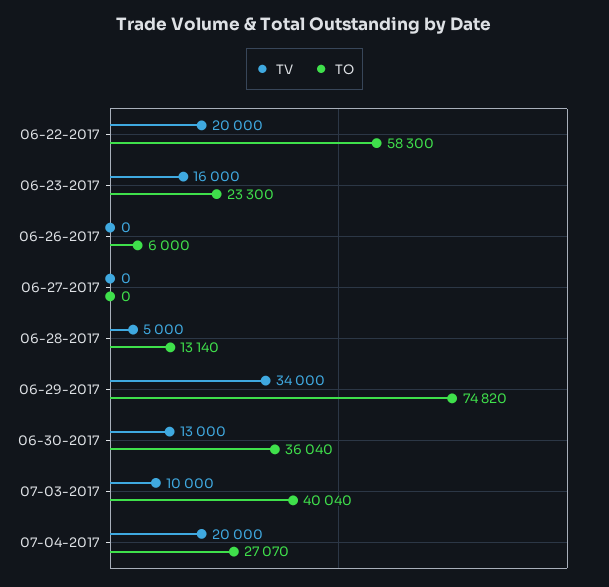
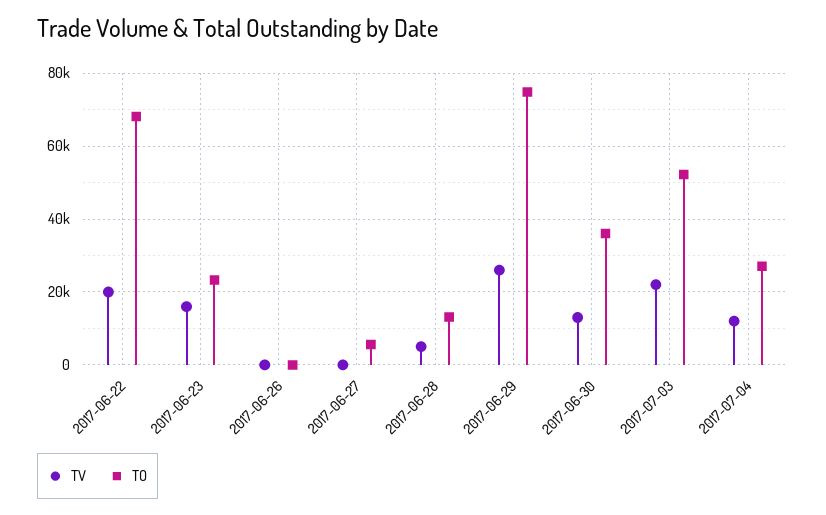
  {
    "TV": {
      "06-22-2017": 20000,
      "06-23-2017": 16000,
      "06-26-2017": 0,
      "06-27-2017": 0,
      "06-28-2017": 5000,
-     "06-29-2017": 34000,
+     "06-29-2017": 26000,
      "06-30-2017": 13000,
-     "07-03-2017": 10000,
+     "07-03-2017": 22000,
-     "07-04-2017": 20000
+     "07-04-2017": 12000
    },
    "TO": {
-     "06-22-2017": 58300,
+     "06-22-2017": 68000,
      "06-23-2017": 23300,
-     "06-26-2017": 6000,
+     "06-26-2017": 0,
-     "06-27-2017": 0,
+     "06-27-2017": 6000,
      "06-28-2017": 13140,
      "06-29-2017": 74820,
      "06-30-2017": 36040,
-     "07-03-2017": 40040,
+     "07-03-2017": 52000,
      "07-04-2017": 27070
    }
  }

